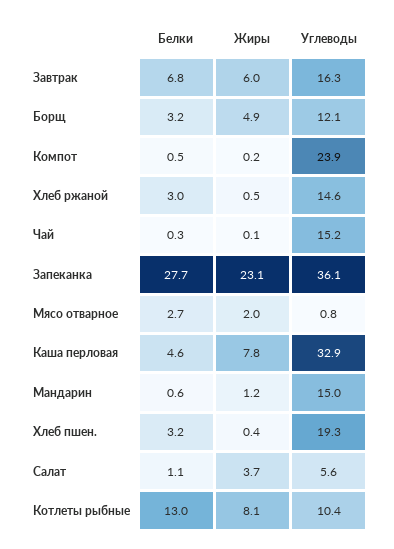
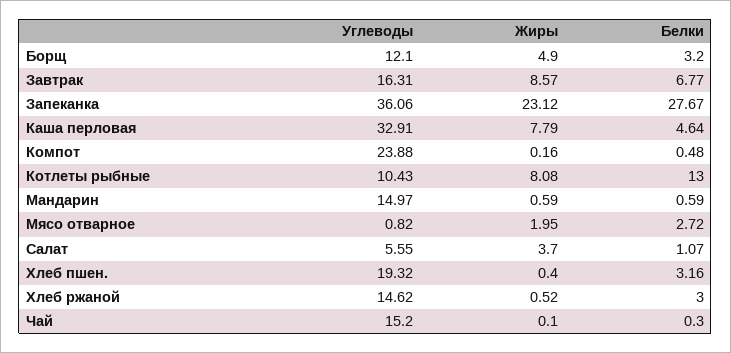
  {
    "Белки": {
      "Завтрак": 6.77,
      "Борщ": 3.2,
      "Компот": 0.48,
      "Хлеб ржаной": 3,
      "Чай": 0.3,
      "Запеканка": 27.67,
      "Мясо отварное": 2.72,
      "Каша перловая": 4.64,
      "Мандарин": 0.59,
      "Хлеб пшен.": 3.16,
      "Салат": 1.07,
      "Котлеты рыбные": 13
    },
    "Жиры": {
-     "Завтрак": 6,
+     "Завтрак": 8.57,
      "Борщ": 4.9,
      "Компот": 0.16,
      "Хлеб ржаной": 0.52,
      "Чай": 0.1,
      "Запеканка": 23.12,
      "Мясо отварное": 1.95,
      "Каша перловая": 7.79,
-     "Мандарин": 1.2,
+     "Мандарин": 0.59,
      "Хлеб пшен.": 0.4,
      "Салат": 3.7,
      "Котлеты рыбные": 8.08
    },
    "Углеводы": {
      "Завтрак": 16.31,
      "Борщ": 12.1,
      "Компот": 23.88,
      "Хлеб ржаной": 14.62,
      "Чай": 15.2,
      "Запеканка": 36.06,
      "Мясо отварное": 0.82,
      "Каша перловая": 32.91,
      "Мандарин": 14.97,
      "Хлеб пшен.": 19.32,
      "Салат": 5.55,
      "Котлеты рыбные": 10.43
    }
  }

